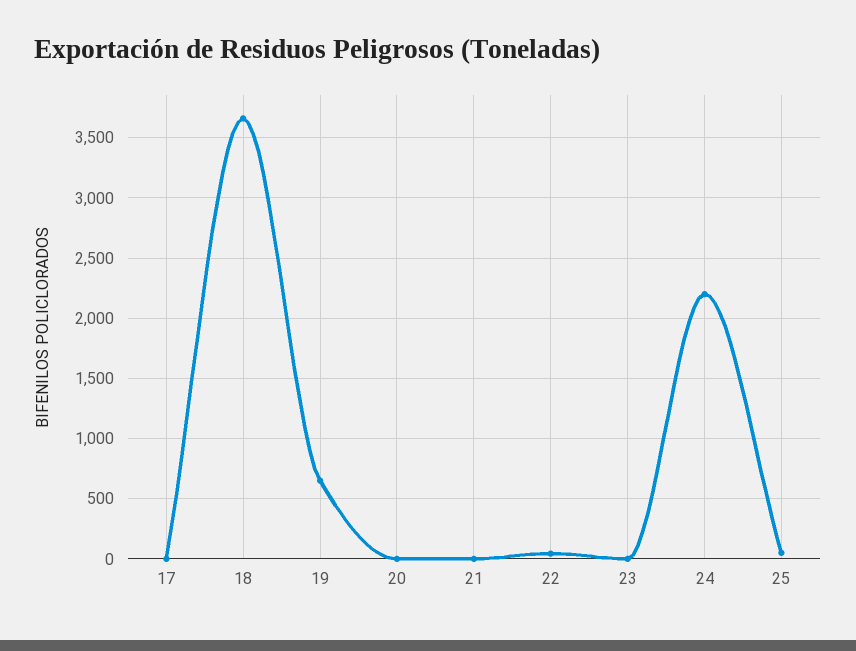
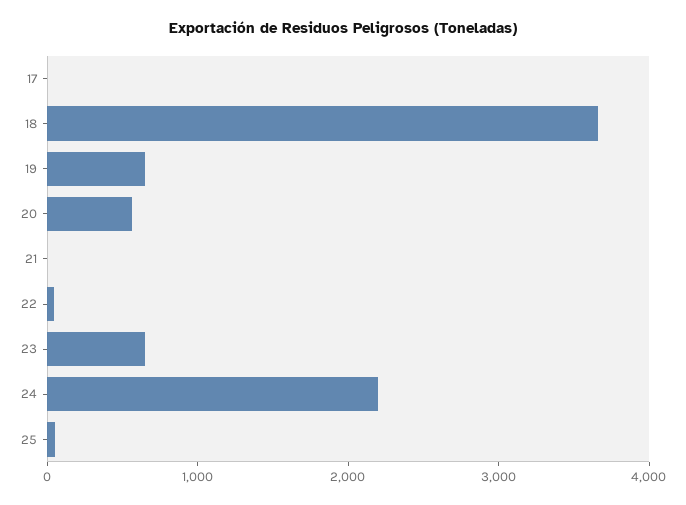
  {
    "17": 0,
    "18": 3650,
    "19": 650,
-   "20": 0,
+   "20": 600,
    "21": 0,
    "22": 50,
-   "23": 0,
+   "23": 600,
    "24": 2200,
    "25": 50
  }

